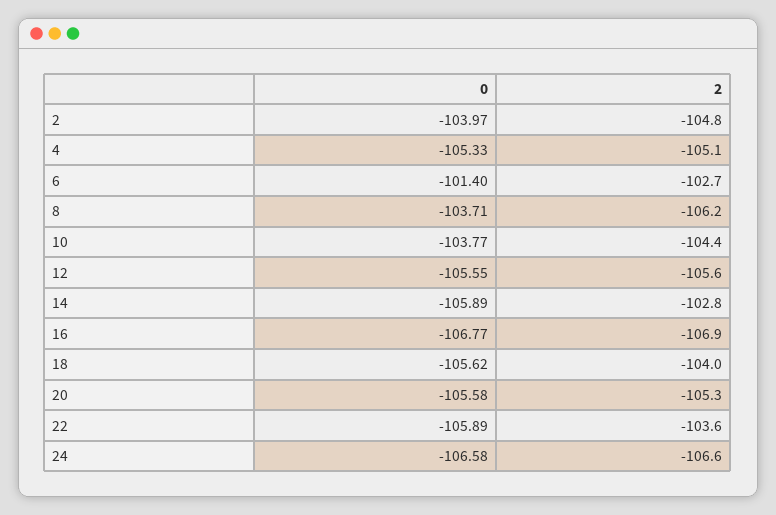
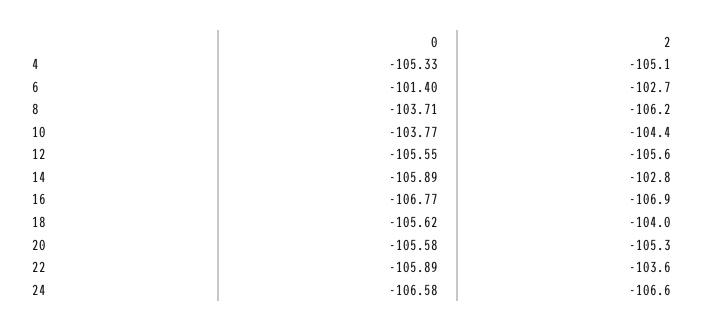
  {
    "0": {
-     "2": -103.97,
      "4": -105.33,
      "6": -101.4,
      "8": -103.71,
      "10": -103.77,
      "12": -105.55,
      "14": -105.89,
      "16": -106.77,
      "18": -105.62,
      "20": -105.58,
      "22": -105.89,
      "24": -106.58
    },
    "2": {
-     "2": -104.8,
      "4": -105.1,
      "6": -102.7,
      "8": -106.2,
      "10": -104.4,
      "12": -105.6,
      "14": -102.8,
      "16": -106.9,
      "18": -104,
      "20": -105.3,
      "22": -103.6,
      "24": -106.6
    }
  }

